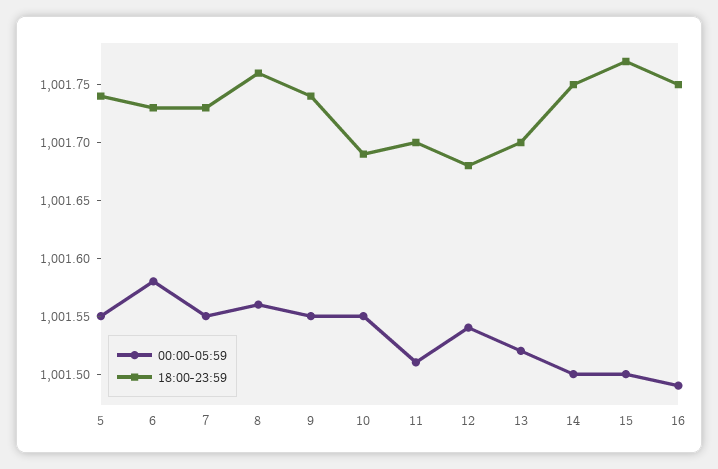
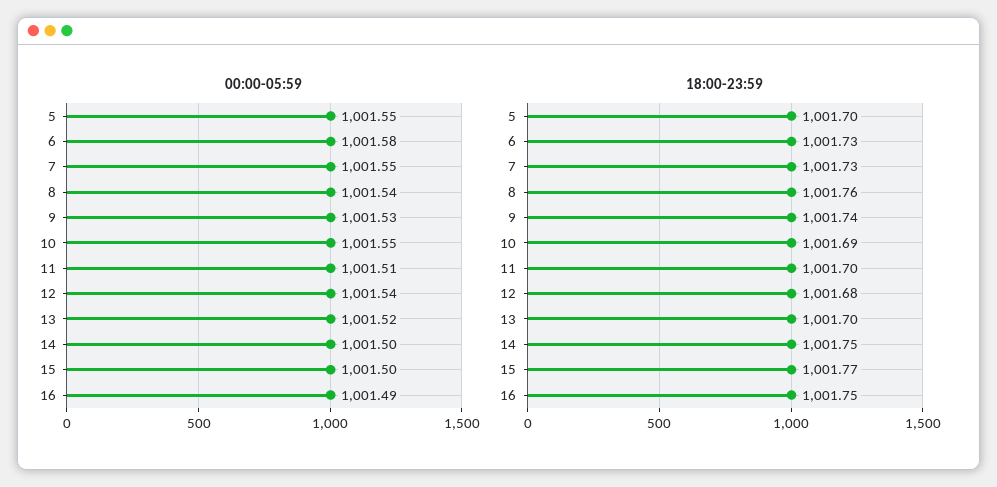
  {
    "00:00-05:59": {
      "5": 1001.55,
      "6": 1001.58,
      "7": 1001.55,
-     "8": 1001.56,
+     "8": 1001.54,
-     "9": 1001.55,
+     "9": 1001.53,
      "10": 1001.55,
      "11": 1001.51,
      "12": 1001.54,
      "13": 1001.52,
      "14": 1001.5,
      "15": 1001.5,
      "16": 1001.49
    },
    "18:00-23:59": {
-     "5": 1001.74,
+     "5": 1001.7,
      "6": 1001.73,
      "7": 1001.73,
      "8": 1001.76,
      "9": 1001.74,
      "10": 1001.69,
      "11": 1001.7,
      "12": 1001.68,
      "13": 1001.7,
      "14": 1001.75,
      "15": 1001.77,
      "16": 1001.75
    }
  }

